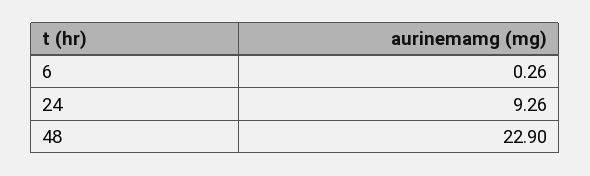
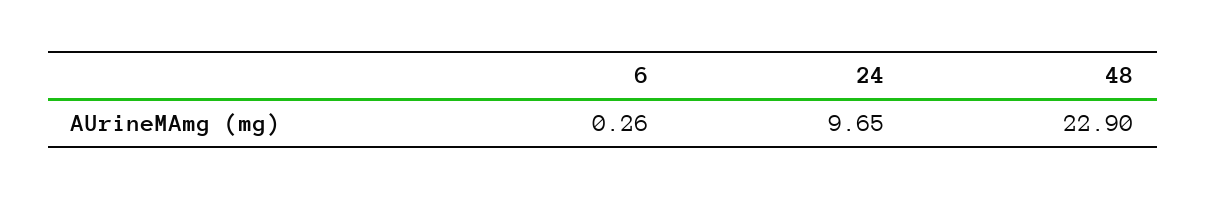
  {
    "6": 0.26,
-   "24": 9.26,
+   "24": 9.65,
    "48": 22.9
  }

